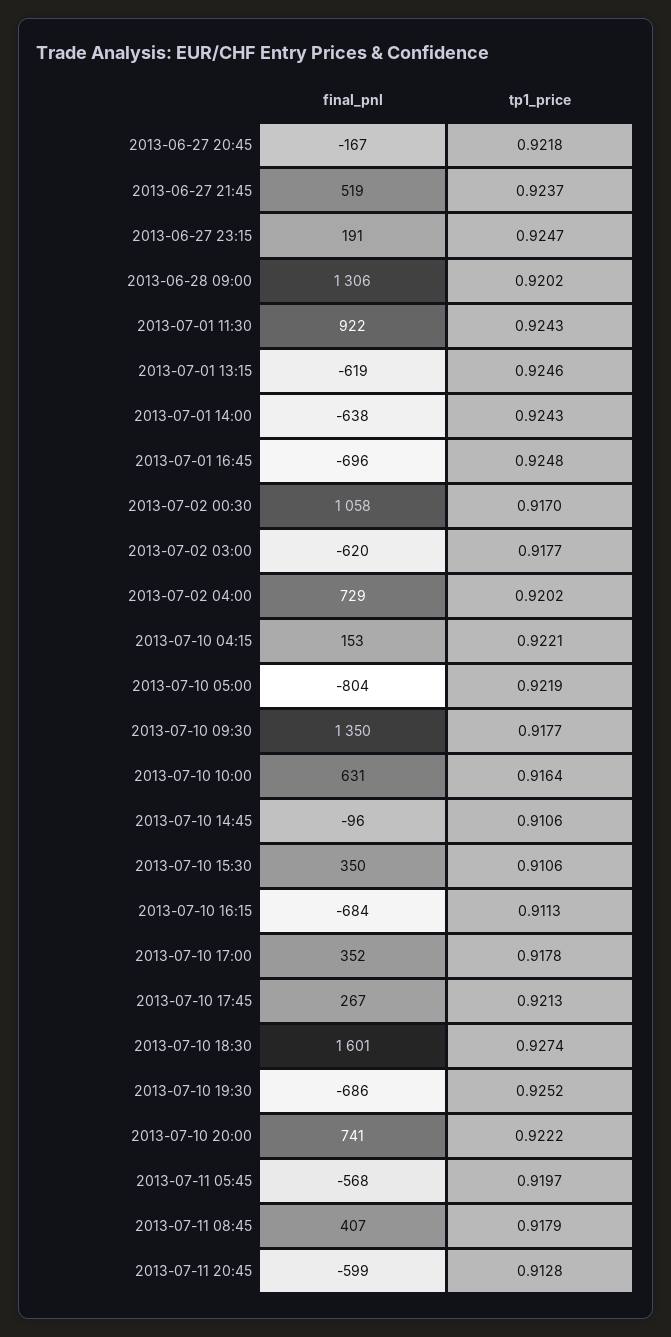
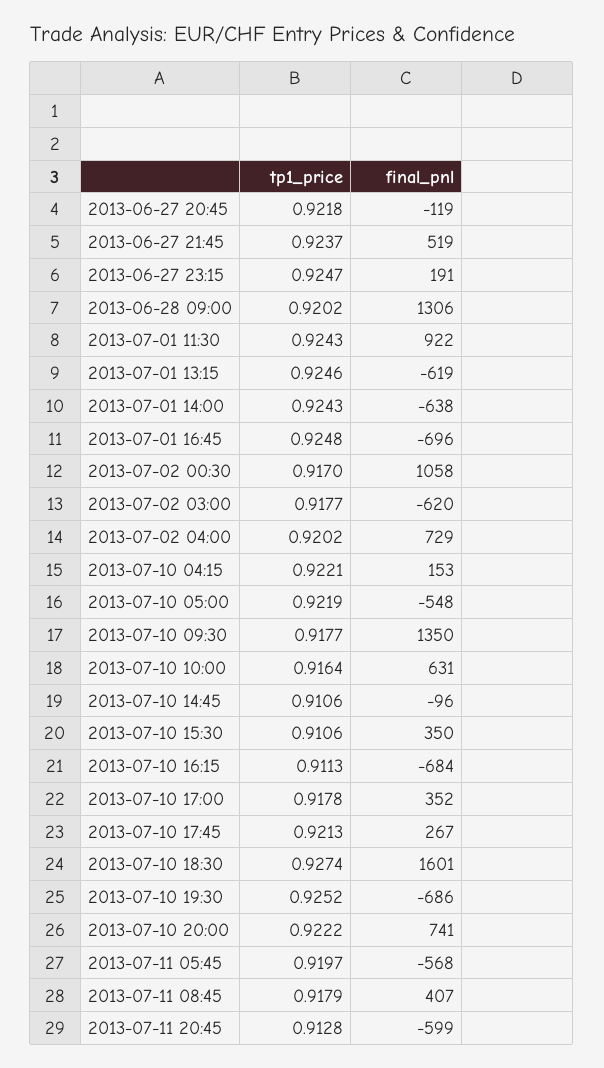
  {
    "final_pnl": {
-     "2013-06-27 20:45": -167,
+     "2013-06-27 20:45": -119,
      "2013-06-27 21:45": 519,
      "2013-06-27 23:15": 191,
      "2013-06-28 09:00": 1306,
      "2013-07-01 11:30": 922,
      "2013-07-01 13:15": -619,
      "2013-07-01 14:00": -638,
      "2013-07-01 16:45": -696,
      "2013-07-02 00:30": 1058,
      "2013-07-02 03:00": -620,
      "2013-07-02 04:00": 729,
      "2013-07-10 04:15": 153,
-     "2013-07-10 05:00": -804,
+     "2013-07-10 05:00": -548,
      "2013-07-10 09:30": 1350,
      "2013-07-10 10:00": 631,
      "2013-07-10 14:45": -96,
      "2013-07-10 15:30": 350,
      "2013-07-10 16:15": -684,
      "2013-07-10 17:00": 352,
      "2013-07-10 17:45": 267,
      "2013-07-10 18:30": 1601,
      "2013-07-10 19:30": -686,
      "2013-07-10 20:00": 741,
      "2013-07-11 05:45": -568,
      "2013-07-11 08:45": 407,
      "2013-07-11 20:45": -599
    },
    "tp1_price": {
      "2013-06-27 20:45": 0.9218,
      "2013-06-27 21:45": 0.9237,
      "2013-06-27 23:15": 0.9247,
      "2013-06-28 09:00": 0.9202,
      "2013-07-01 11:30": 0.9243,
      "2013-07-01 13:15": 0.9246,
      "2013-07-01 14:00": 0.9243,
      "2013-07-01 16:45": 0.9248,
      "2013-07-02 00:30": 0.917,
      "2013-07-02 03:00": 0.9177,
      "2013-07-02 04:00": 0.9202,
      "2013-07-10 04:15": 0.9221,
      "2013-07-10 05:00": 0.9219,
      "2013-07-10 09:30": 0.9177,
      "2013-07-10 10:00": 0.9164,
      "2013-07-10 14:45": 0.9106,
      "2013-07-10 15:30": 0.9106,
      "2013-07-10 16:15": 0.9113,
      "2013-07-10 17:00": 0.9178,
      "2013-07-10 17:45": 0.9213,
      "2013-07-10 18:30": 0.9274,
      "2013-07-10 19:30": 0.9252,
      "2013-07-10 20:00": 0.9222,
      "2013-07-11 05:45": 0.9197,
      "2013-07-11 08:45": 0.9179,
      "2013-07-11 20:45": 0.9128
    }
  }

